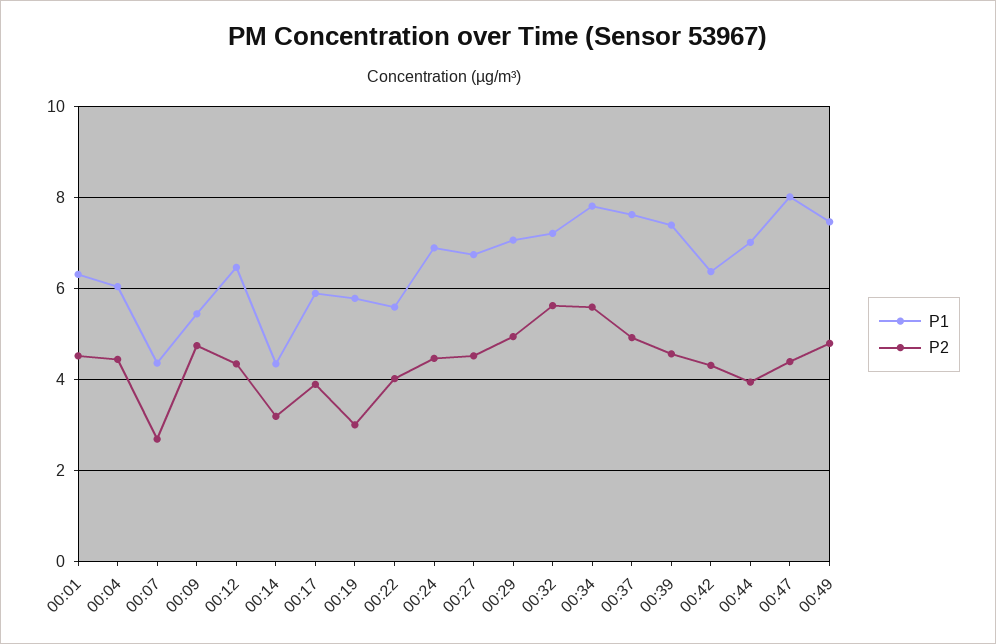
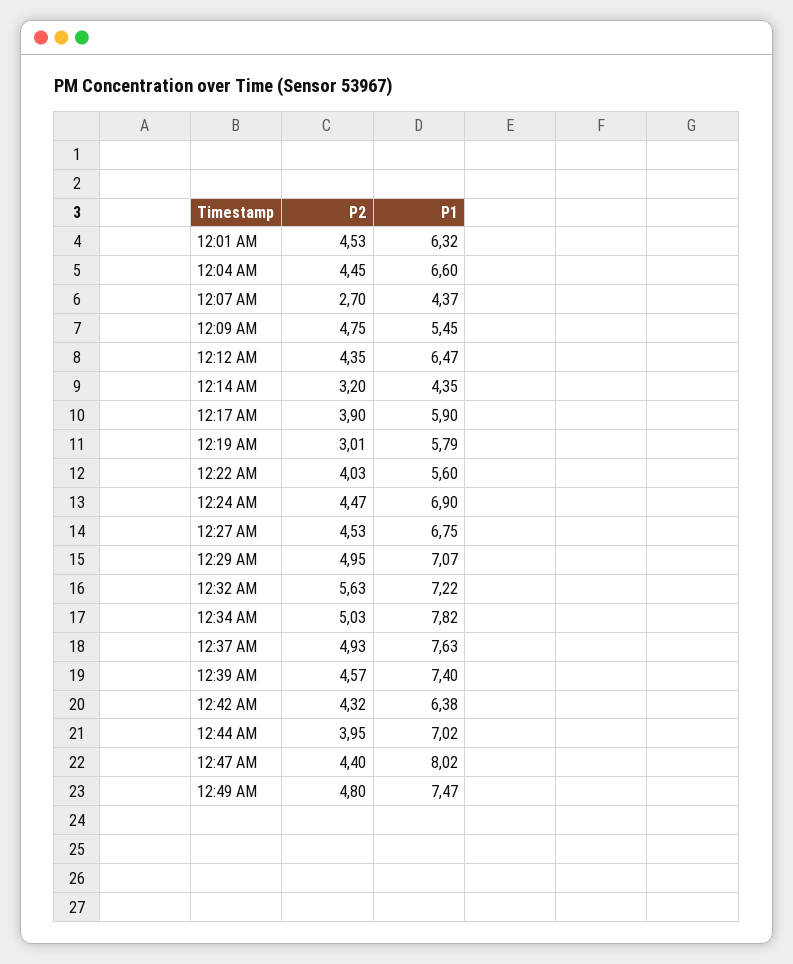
  {
    "P1": {
      "00:01": 6.32,
-     "00:04": 6,
+     "00:04": 6.6,
      "00:07": 4.37,
      "00:09": 5.45,
      "00:12": 6.47,
      "00:14": 4.35,
      "00:17": 5.9,
      "00:19": 5.79,
      "00:22": 5.6,
      "00:24": 6.9,
      "00:27": 6.75,
      "00:29": 7.07,
      "00:32": 7.22,
      "00:34": 7.82,
      "00:37": 7.63,
      "00:39": 7.4,
      "00:42": 6.38,
      "00:44": 7.02,
      "00:47": 8.02,
      "00:49": 7.47
    },
    "P2": {
      "00:01": 4.53,
      "00:04": 4.45,
      "00:07": 2.7,
      "00:09": 4.75,
      "00:12": 4.35,
      "00:14": 3.2,
      "00:17": 3.9,
      "00:19": 3.01,
      "00:22": 4.03,
      "00:24": 4.47,
      "00:27": 4.53,
      "00:29": 4.95,
      "00:32": 5.63,
-     "00:34": 5.6,
+     "00:34": 5.03,
      "00:37": 4.93,
      "00:39": 4.57,
      "00:42": 4.32,
      "00:44": 3.95,
      "00:47": 4.4,
      "00:49": 4.8
    }
  }

